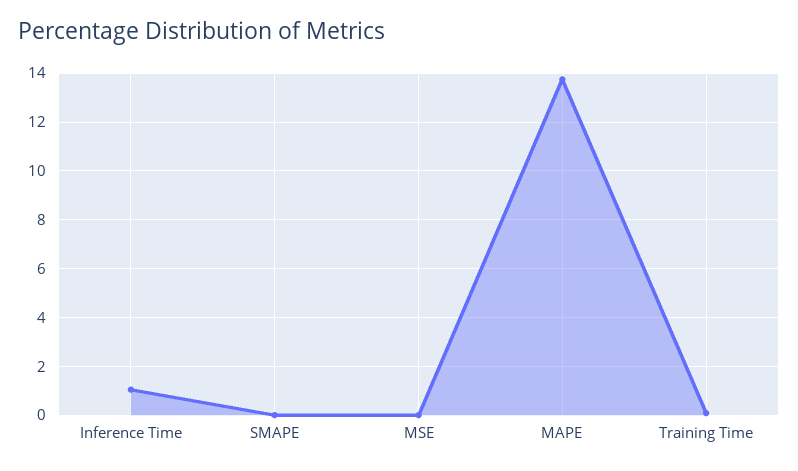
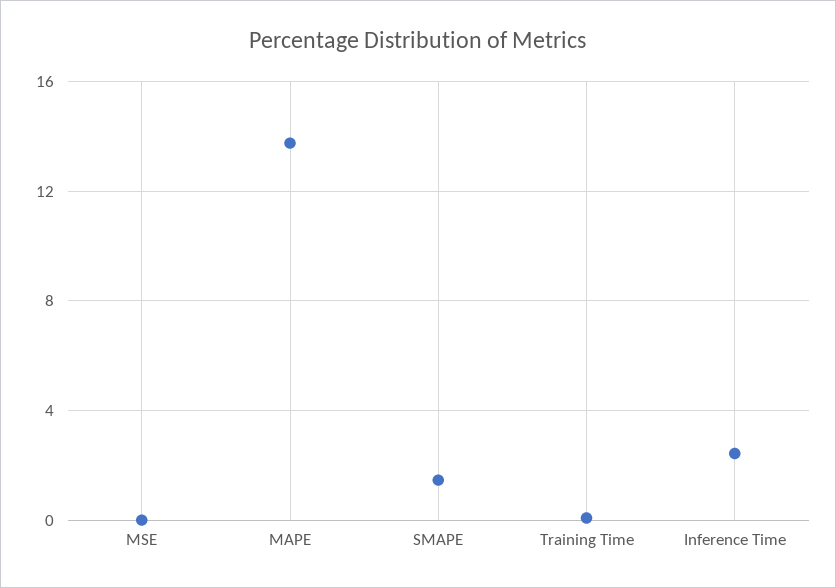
  {
-   "Inference Time": 1,
+   "Inference Time": 2.5,
-   "SMAPE": 0,
+   "SMAPE": 1.5,
    "MSE": 0,
    "MAPE": 13.75,
    "Training Time": 0
  }

